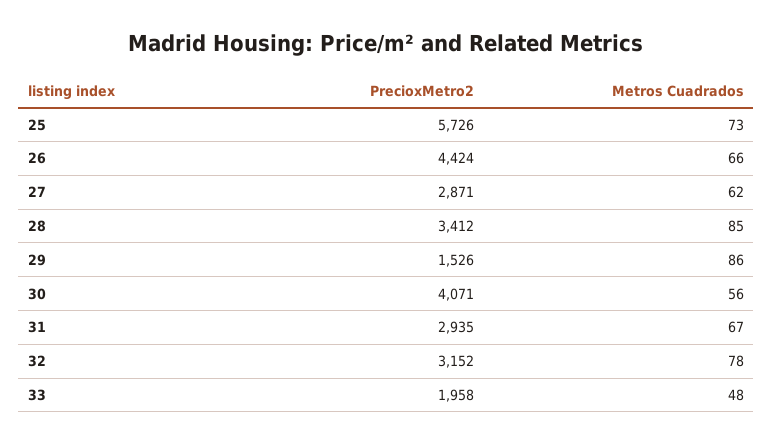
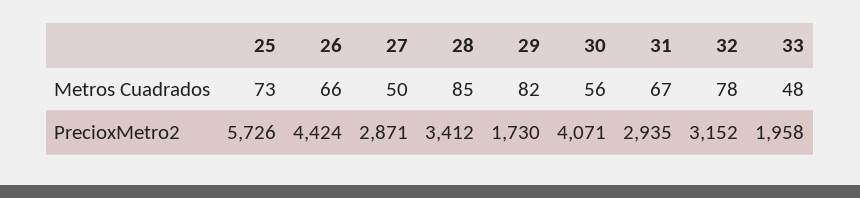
  {
    "PrecioxMetro2": {
      "25": 5726,
      "26": 4424,
      "27": 2871,
      "28": 3412,
-     "29": 1526,
+     "29": 1730,
      "30": 4071,
      "31": 2935,
      "32": 3152,
      "33": 1958
    },
    "Metros Cuadrados": {
      "25": 73,
      "26": 66,
-     "27": 62,
+     "27": 50,
      "28": 85,
-     "29": 86,
+     "29": 82,
      "30": 56,
      "31": 67,
      "32": 78,
      "33": 48
    }
  }

